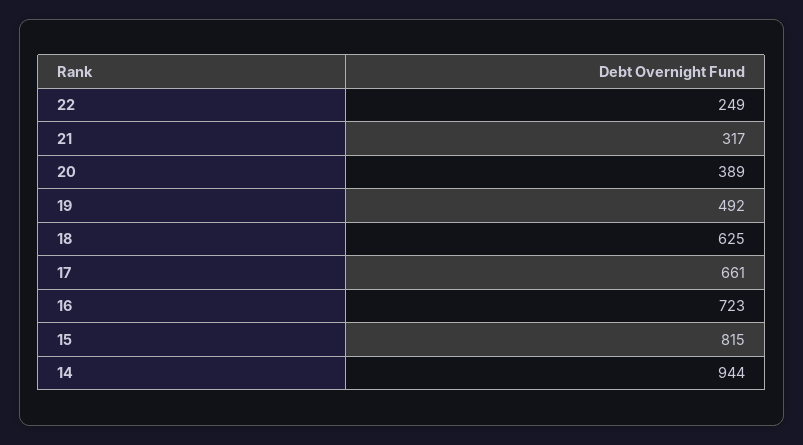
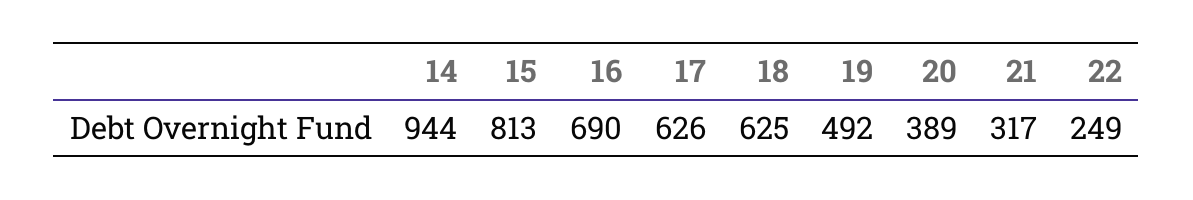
  {
    "22": 249,
    "21": 317,
    "20": 389,
    "19": 492,
    "18": 625,
-   "17": 661,
+   "17": 626,
-   "16": 723,
+   "16": 690,
-   "15": 815,
+   "15": 813,
    "14": 944
  }

